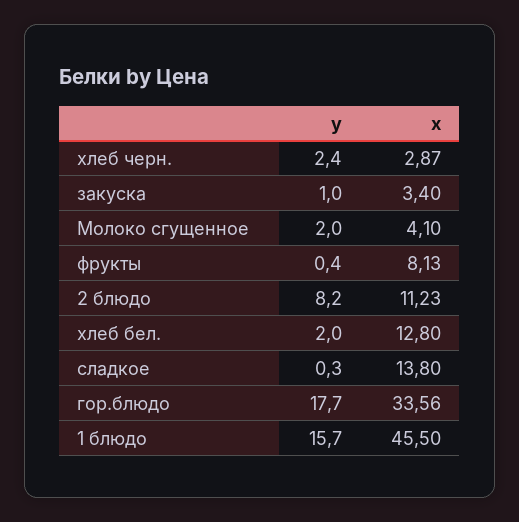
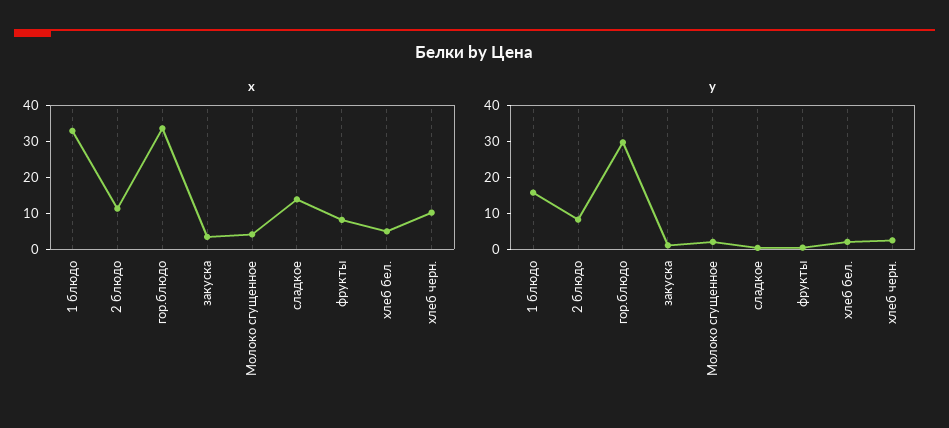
  {
    "y": {
      "хлеб черн.": 2.4,
      "закуска": 1,
      "Молоко сгущенное": 2,
      "фрукты": 0.4,
      "2 блюдо": 8.2,
      "хлеб бел.": 2,
      "сладкое": 0.3,
-     "гор.блюдо": 17.7,
+     "гор.блюдо": 30,
      "1 блюдо": 15.7
    },
    "x": {
-     "хлеб черн.": 2.87,
+     "хлеб черн.": 10,
      "закуска": 3.4,
      "Молоко сгущенное": 4.1,
      "фрукты": 8.13,
      "2 блюдо": 11.23,
-     "хлеб бел.": 12.8,
+     "хлеб бел.": 5,
      "сладкое": 13.8,
      "гор.блюдо": 33.56,
-     "1 блюдо": 45.5
+     "1 блюдо": 32.5
    }
  }

